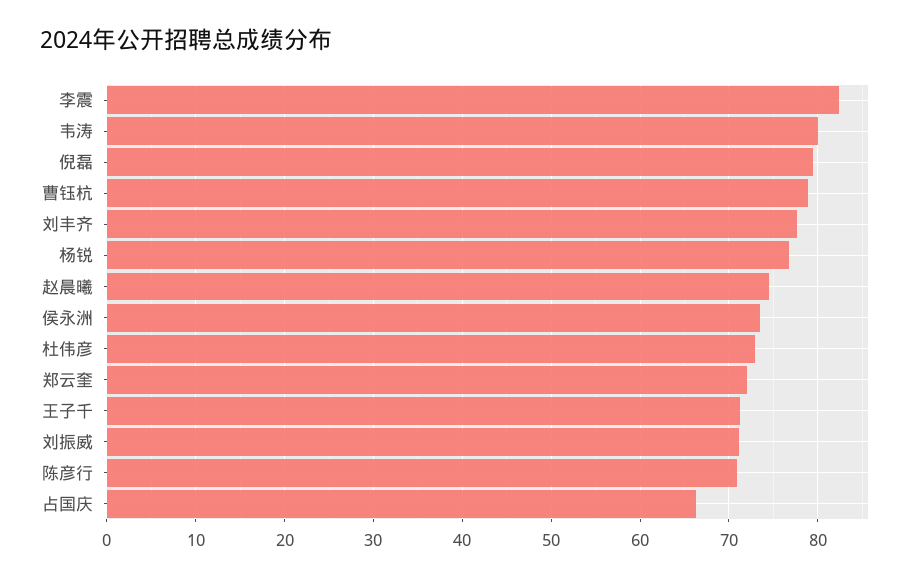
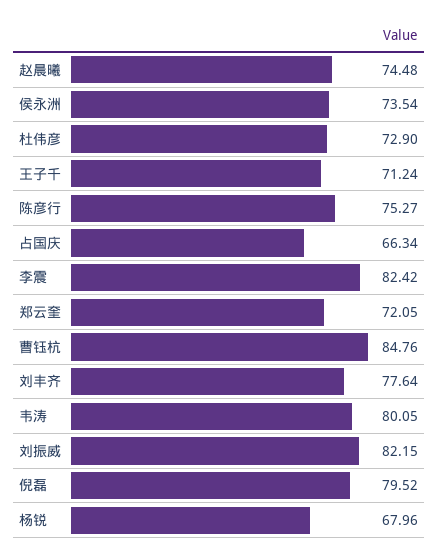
  {
    "李震": 82.42,
    "韦涛": 80.05,
    "倪磊": 79.52,
-   "曹钰杭": 79,
+   "曹钰杭": 84.76,
    "刘丰齐": 77.64,
-   "杨锐": 77,
+   "杨锐": 67.96,
    "赵晨曦": 74.48,
    "侯永洲": 73.54,
    "杜伟彦": 72.9,
    "郑云奎": 72.05,
    "王子千": 71.24,
-   "刘振威": 71,
+   "刘振威": 82.15,
-   "陈彦行": 71,
+   "陈彦行": 75.27,
    "占国庆": 66.34
  }

